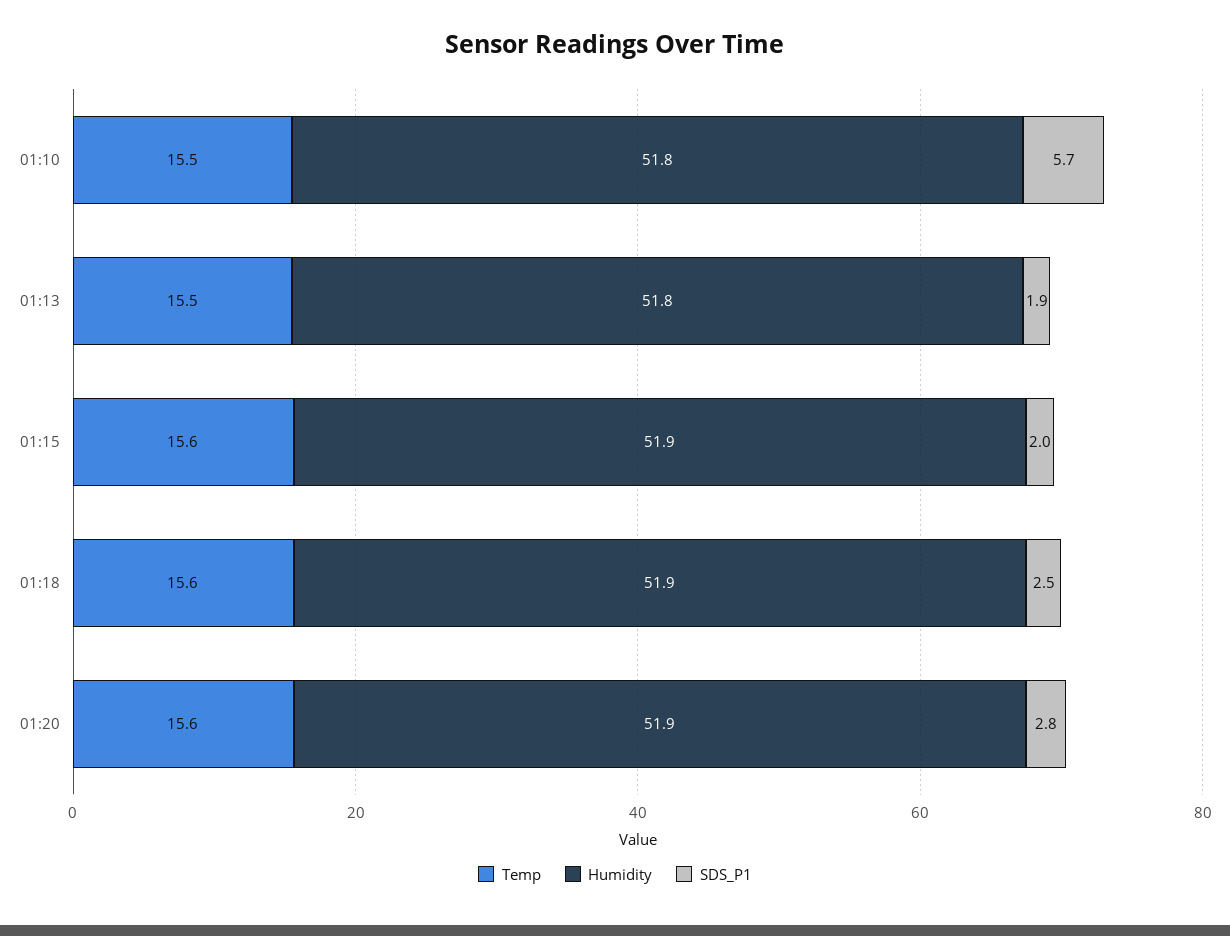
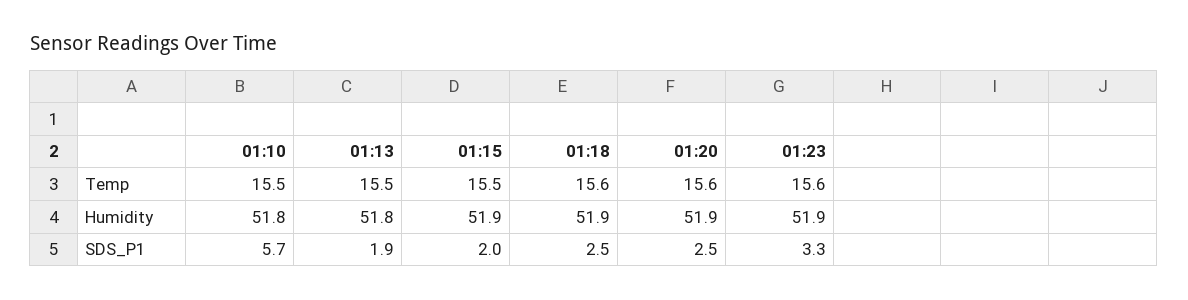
  {
    "Temp": {
      "01:10": 15.5,
      "01:13": 15.5,
-     "01:15": 15.6,
+     "01:15": 15.5,
      "01:18": 15.6,
-     "01:20": 15.6
+     "01:20": 15.6,
+     "01:23": 15.6
    },
    "Humidity": {
      "01:10": 51.8,
      "01:13": 51.8,
      "01:15": 51.9,
      "01:18": 51.9,
-     "01:20": 51.9
+     "01:20": 51.9,
+     "01:23": 51.9
    },
    "SDS_P1": {
      "01:10": 5.7,
      "01:13": 1.9,
      "01:15": 2,
      "01:18": 2.5,
-     "01:20": 2.8
+     "01:20": 2.5,
+     "01:23": 3.3
    }
  }

